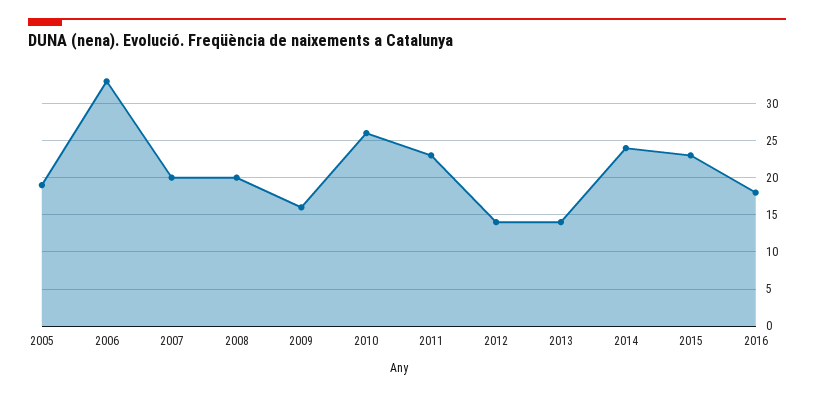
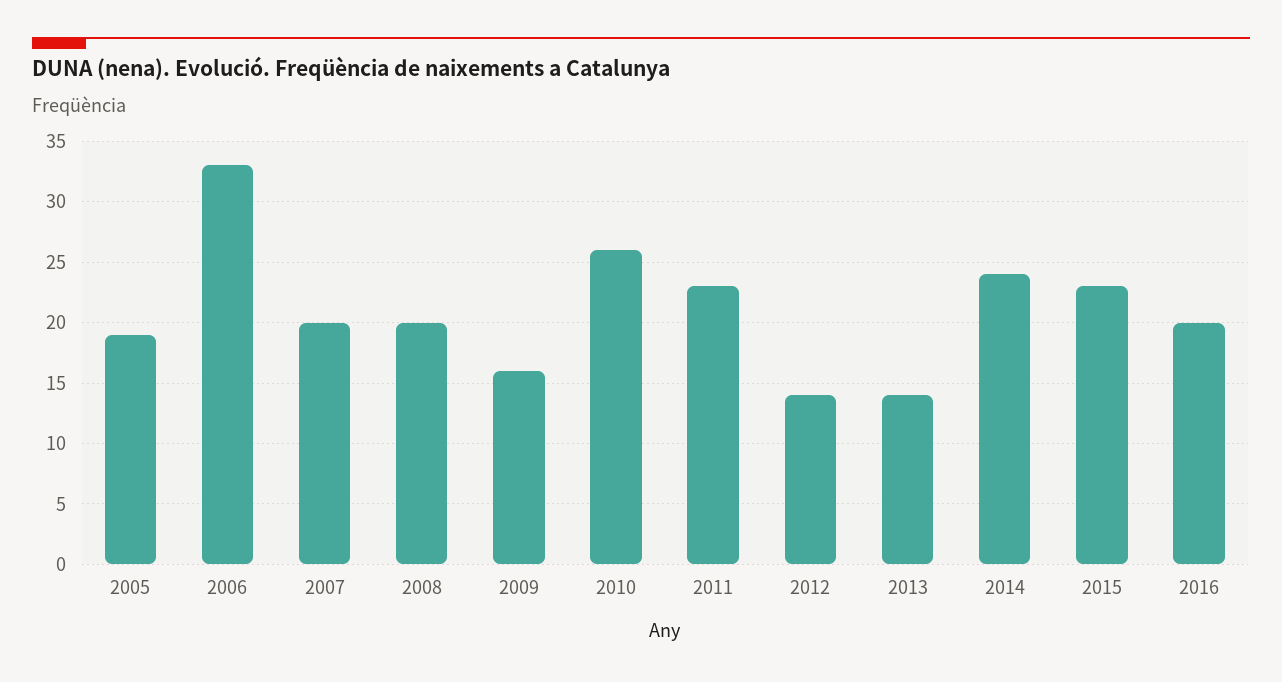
  {
    "2005": 19,
    "2006": 33,
    "2007": 20,
    "2008": 20,
    "2009": 16,
    "2010": 26,
    "2011": 23,
    "2012": 14,
    "2013": 14,
    "2014": 24,
    "2015": 23,
-   "2016": 18
+   "2016": 20
  }

